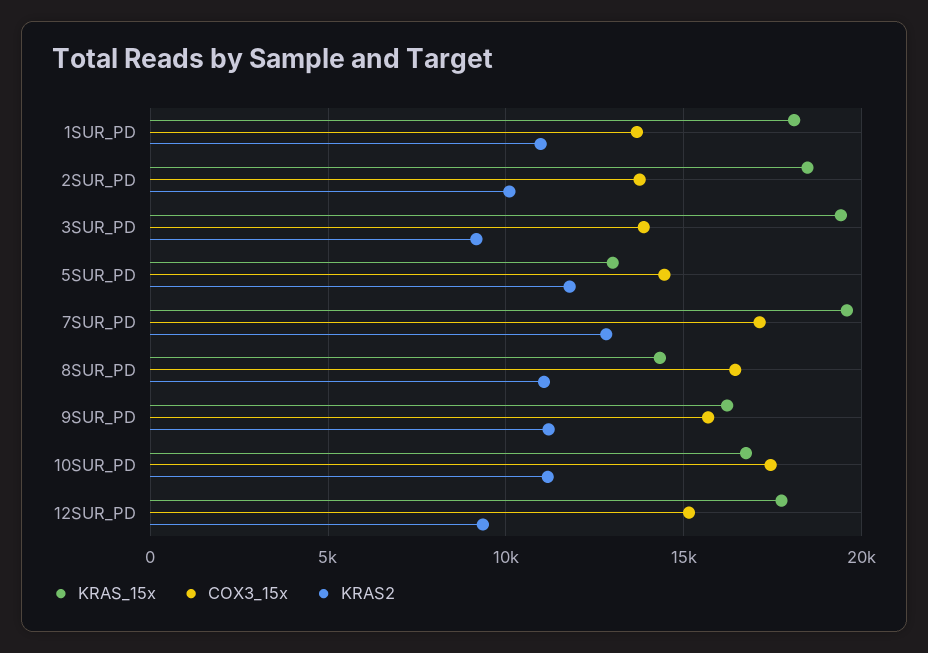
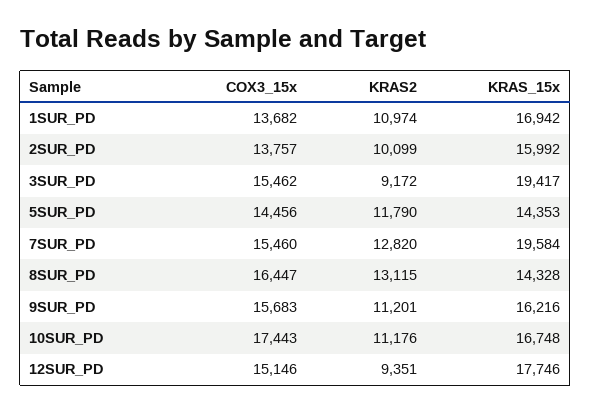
  {
    "KRAS_15x": {
-     "1SUR_PD": 18000,
+     "1SUR_PD": 16942,
-     "2SUR_PD": 18500,
+     "2SUR_PD": 15992,
      "3SUR_PD": 19417,
-     "5SUR_PD": 13000,
+     "5SUR_PD": 14353,
      "7SUR_PD": 19584,
      "8SUR_PD": 14328,
      "9SUR_PD": 16216,
      "10SUR_PD": 16748,
      "12SUR_PD": 17746
    },
    "COX3_15x": {
      "1SUR_PD": 13682,
      "2SUR_PD": 13757,
-     "3SUR_PD": 14000,
+     "3SUR_PD": 15462,
      "5SUR_PD": 14456,
-     "7SUR_PD": 17000,
+     "7SUR_PD": 15460,
      "8SUR_PD": 16447,
      "9SUR_PD": 15683,
      "10SUR_PD": 17443,
      "12SUR_PD": 15146
    },
    "KRAS2": {
      "1SUR_PD": 10974,
      "2SUR_PD": 10099,
      "3SUR_PD": 9172,
      "5SUR_PD": 11790,
      "7SUR_PD": 12820,
-     "8SUR_PD": 11000,
+     "8SUR_PD": 13115,
      "9SUR_PD": 11201,
      "10SUR_PD": 11176,
      "12SUR_PD": 9351
    }
  }

